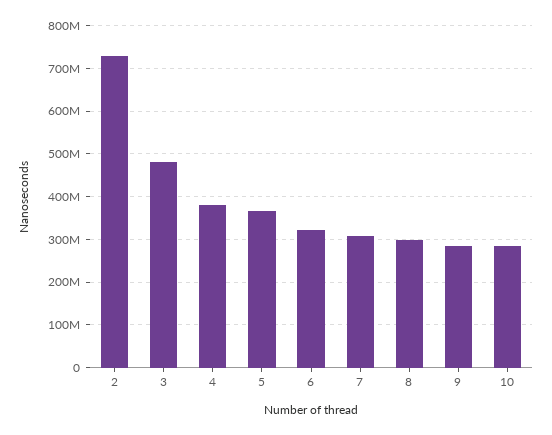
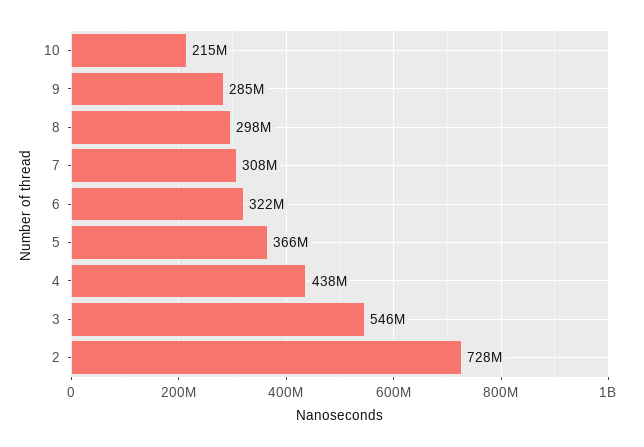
  {
    "2": 728000000,
-   "3": 480000000,
+   "3": 546000000,
-   "4": 380000000,
+   "4": 438000000,
    "5": 366000000,
    "6": 322000000,
    "7": 308000000,
    "8": 298000000,
    "9": 285000000,
-   "10": 280000000
+   "10": 215000000
  }

